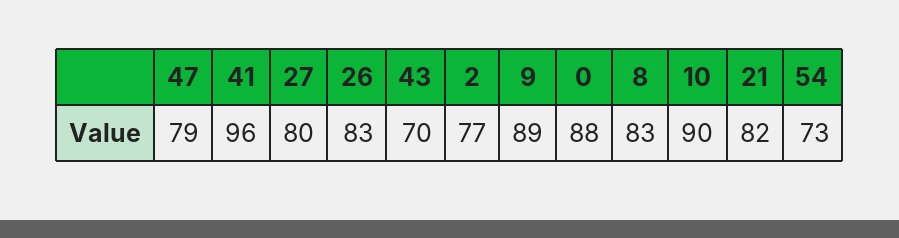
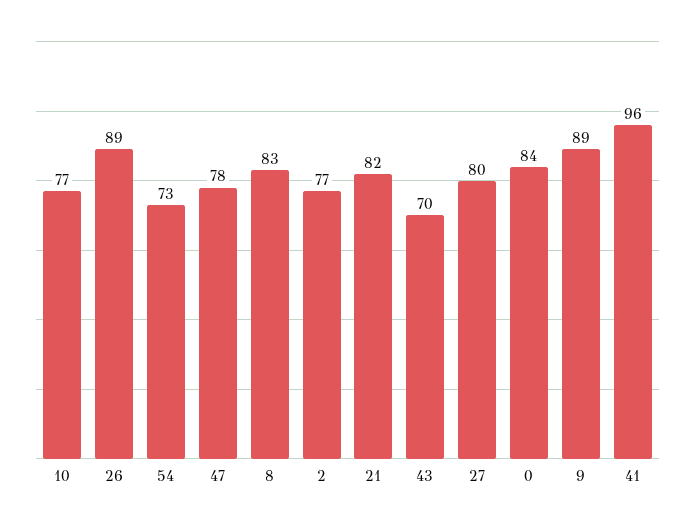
  {
-   "47": 79,
+   "47": 78,
    "41": 96,
    "27": 80,
-   "26": 83,
+   "26": 89,
    "43": 70,
    "2": 77,
    "9": 89,
-   "0": 88,
+   "0": 84,
    "8": 83,
-   "10": 90,
+   "10": 77,
    "21": 82,
    "54": 73
  }

